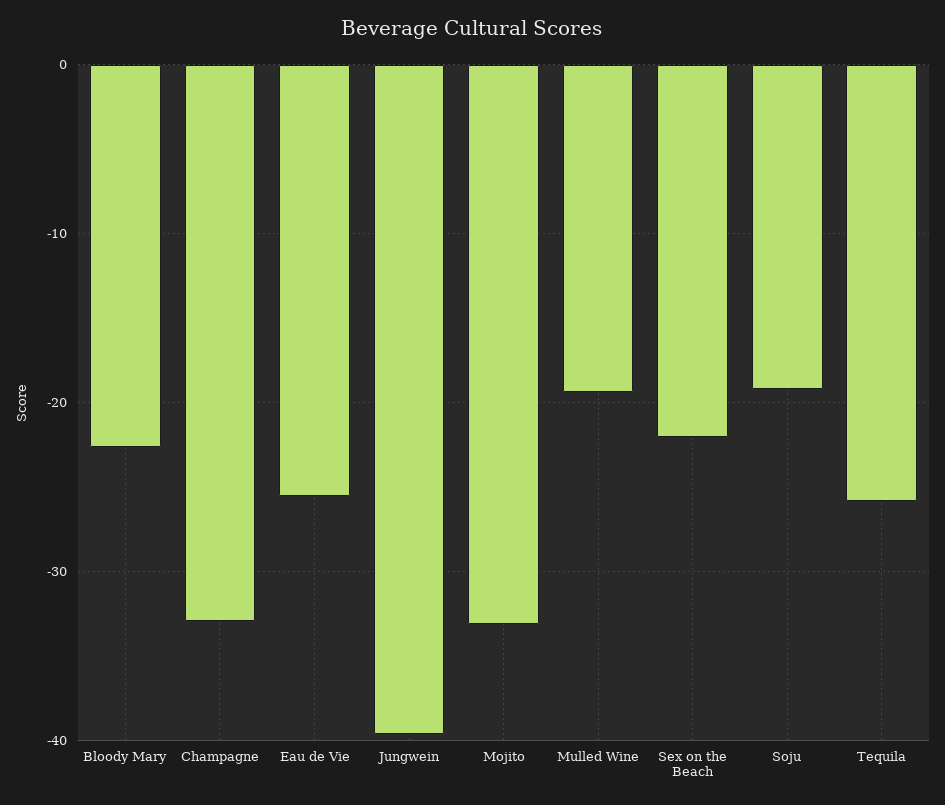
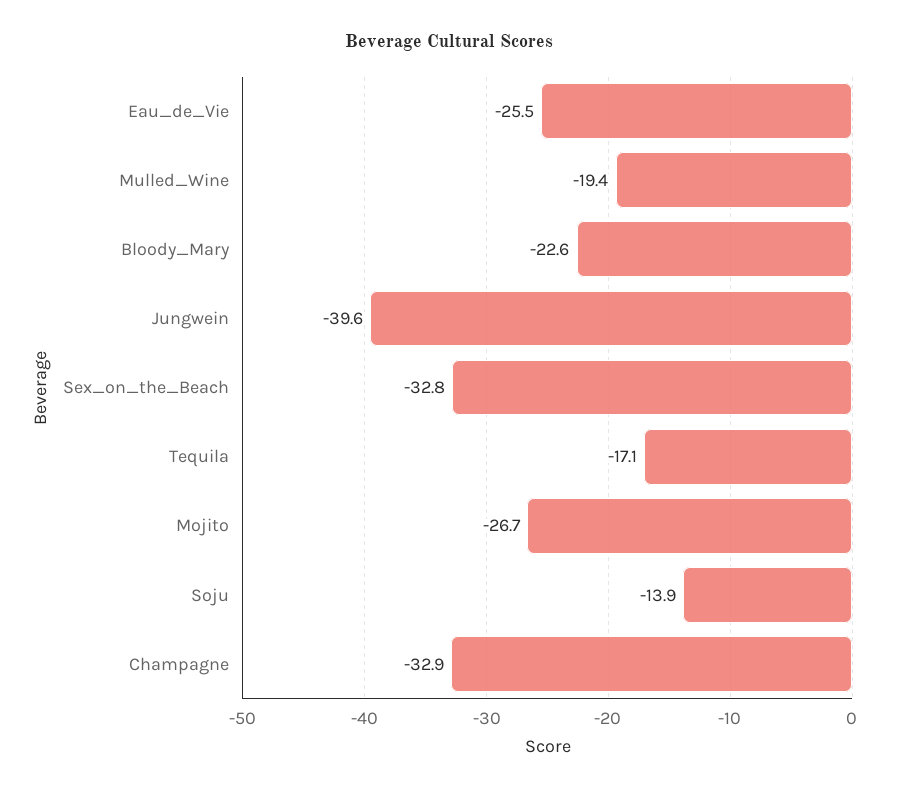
  {
    "Bloody Mary": -22.6,
    "Champagne": -32.9,
    "Eau de Vie": -25.5,
    "Jungwein": -39.6,
-   "Mojito": -33,
+   "Mojito": -26.7,
    "Mulled Wine": -19.4,
-   "Sex on the Beach": -22,
+   "Sex on the Beach": -32.8,
-   "Soju": -19,
+   "Soju": -13.9,
-   "Tequila": -26
+   "Tequila": -17.1
  }

